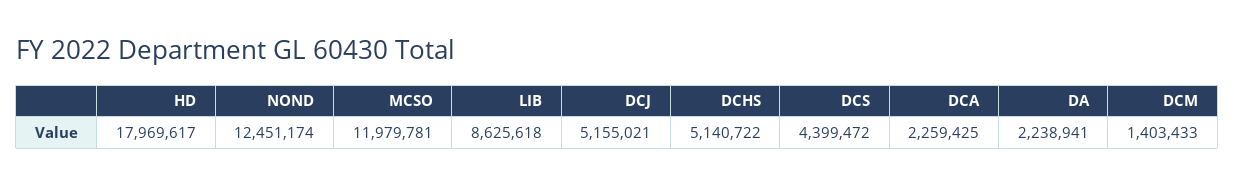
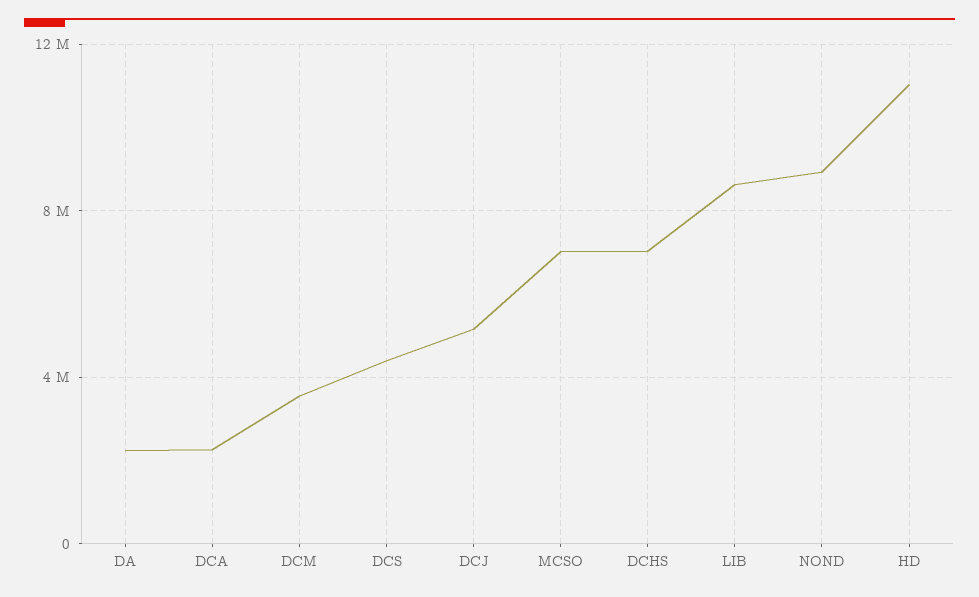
  {
-   "HD": 17969617,
+   "HD": 11000000,
-   "NOND": 12451174,
+   "NOND": 9000000,
-   "MCSO": 11979781,
+   "MCSO": 7000000,
    "LIB": 8625618,
    "DCJ": 5155021,
-   "DCHS": 5140722,
+   "DCHS": 7000000,
    "DCS": 4399472,
    "DCA": 2259425,
    "DA": 2238941,
-   "DCM": 1403433
+   "DCM": 3500000
  }

